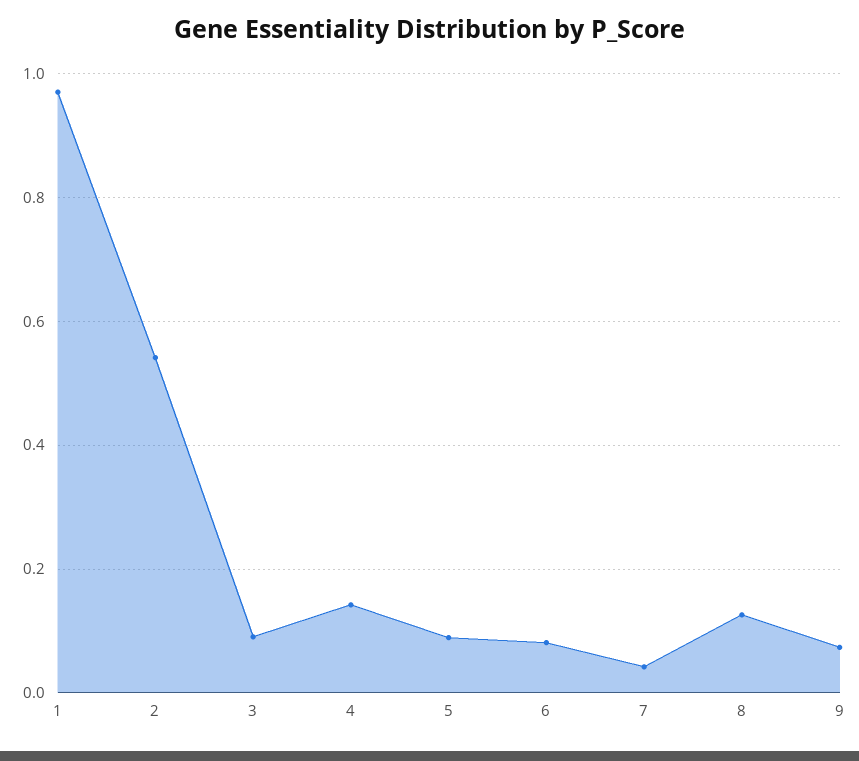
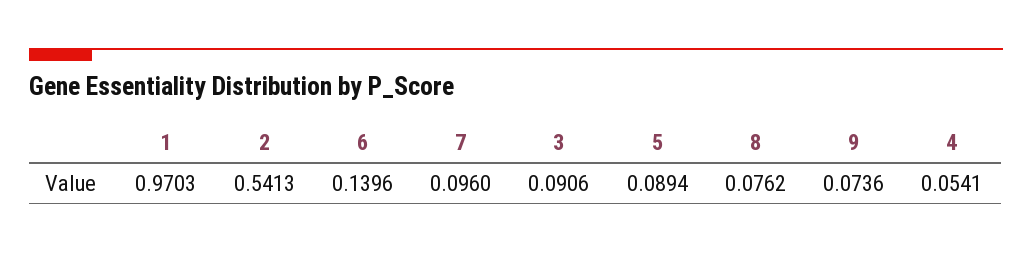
  {
    "1": 0.9703,
    "2": 0.5413,
    "3": 0.0906,
-   "4": 0.14,
+   "4": 0.0541,
    "5": 0.0894,
-   "6": 0.08,
+   "6": 0.1396,
-   "7": 0.04,
+   "7": 0.096,
-   "8": 0.12,
+   "8": 0.0762,
    "9": 0.0736
  }

